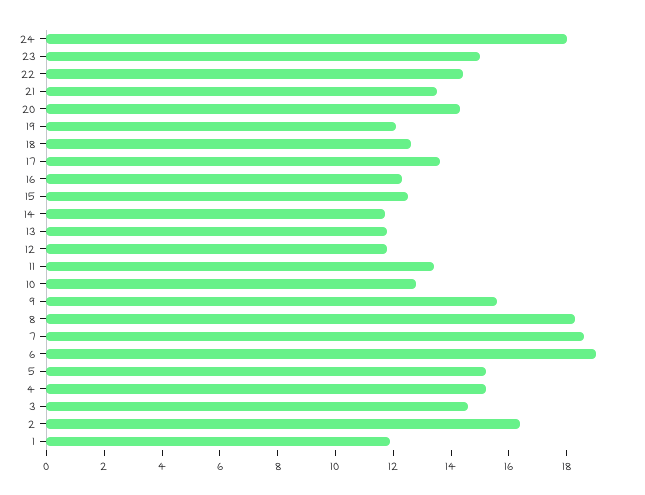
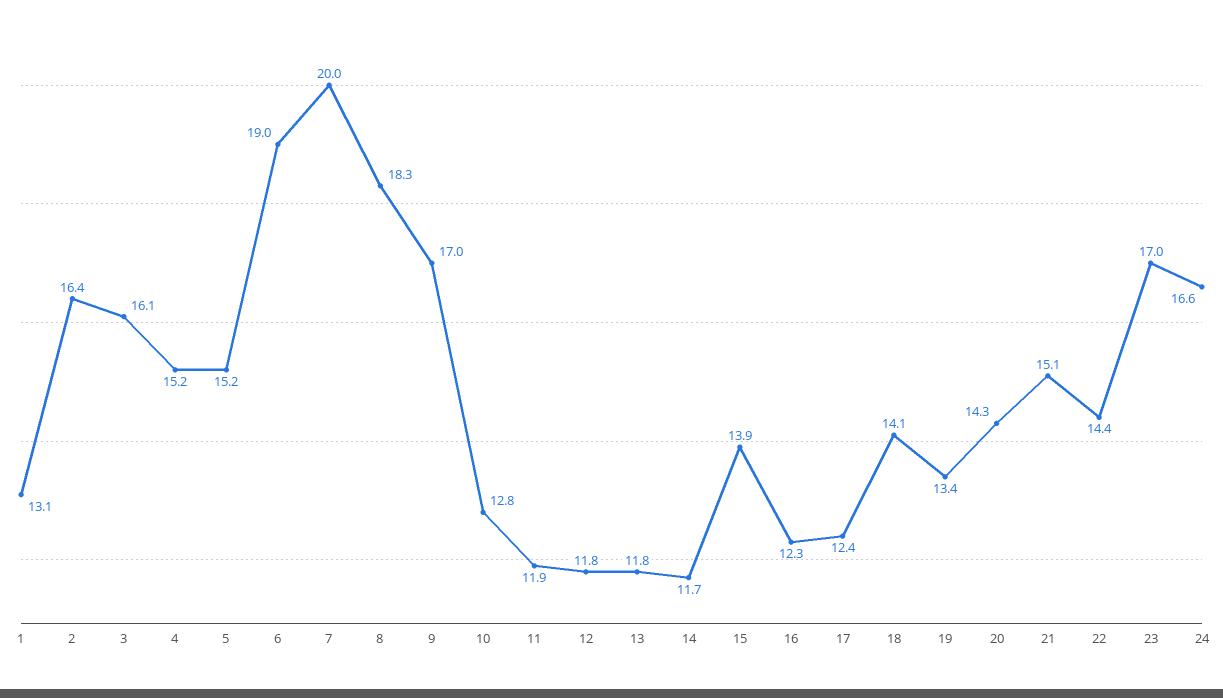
  {
-   "24": 18,
+   "24": 16.6,
-   "23": 15,
+   "23": 17,
    "22": 14.4,
-   "21": 13.5,
+   "21": 15.1,
    "20": 14.3,
-   "19": 12,
+   "19": 13.4,
-   "18": 12.5,
+   "18": 14.1,
-   "17": 13.5,
+   "17": 12.4,
    "16": 12.3,
-   "15": 12.5,
+   "15": 13.9,
    "14": 11.7,
    "13": 11.8,
    "12": 11.8,
-   "11": 13.5,
+   "11": 11.9,
    "10": 12.8,
-   "9": 15.5,
+   "9": 17,
    "8": 18.3,
-   "7": 18.5,
+   "7": 20,
    "6": 19,
    "5": 15.2,
    "4": 15.2,
-   "3": 14.5,
+   "3": 16.1,
    "2": 16.4,
-   "1": 12
+   "1": 13.1
  }

